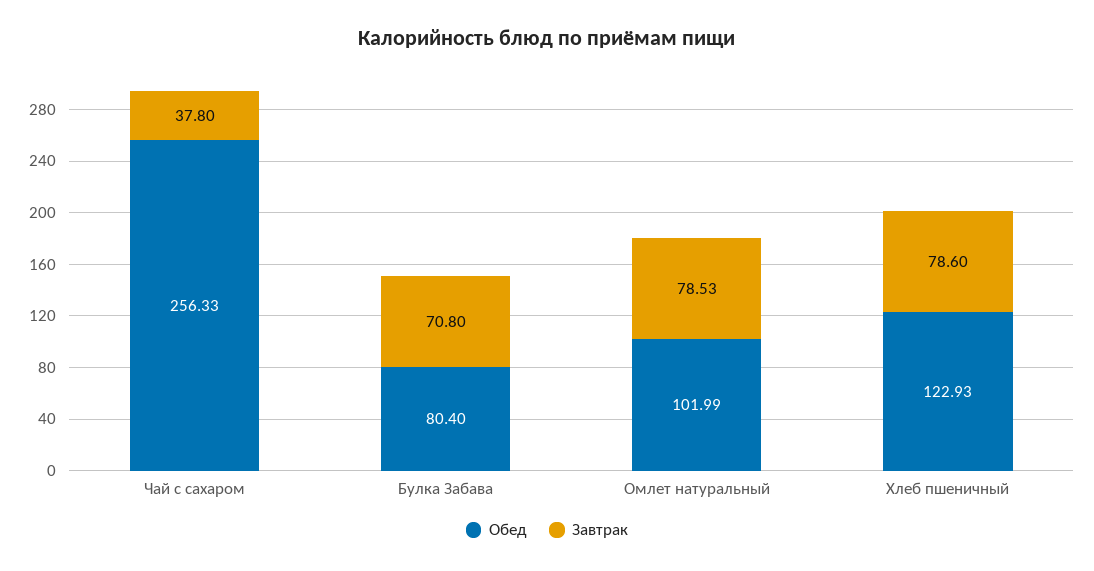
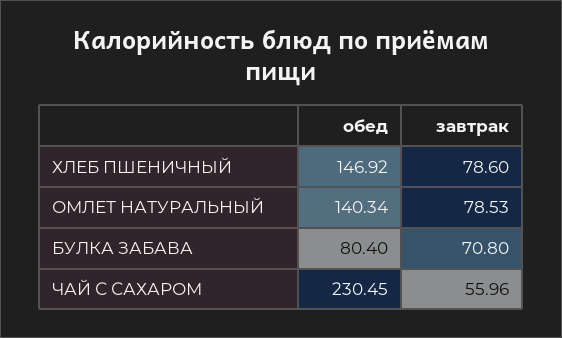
  {
    "Обед": {
-     "Чай с сахаром": 256.33,
+     "Чай с сахаром": 230.45,
      "Булка Забава": 80.4,
-     "Омлет натуральный": 101.99,
+     "Омлет натуральный": 140.34,
-     "Хлеб пшеничный": 122.93
+     "Хлеб пшеничный": 146.92
    },
    "Завтрак": {
-     "Чай с сахаром": 37.8,
+     "Чай с сахаром": 55.96,
      "Булка Забава": 70.8,
      "Омлет натуральный": 78.53,
      "Хлеб пшеничный": 78.6
    }
  }

